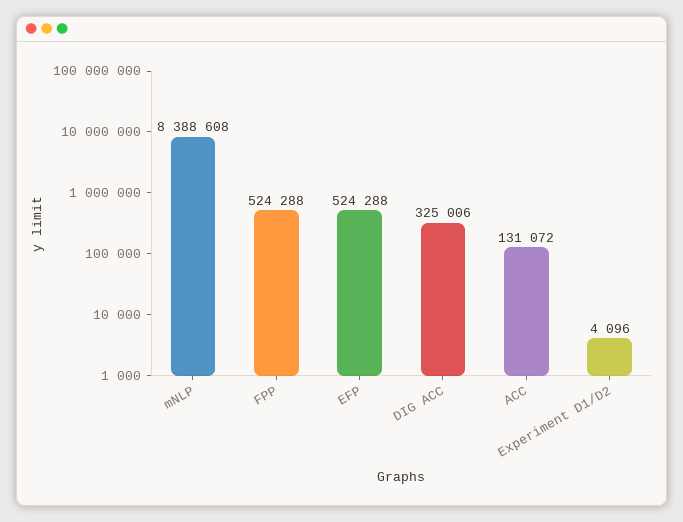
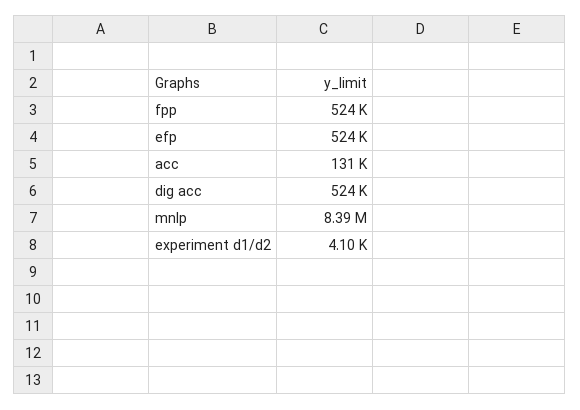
  {
    "mNLP": 8388608,
    "FPP": 524288,
    "EFP": 524288,
-   "DIG ACC": 325006,
+   "DIG ACC": 524000,
    "ACC": 131072,
    "Experiment D1/D2": 4096
  }

